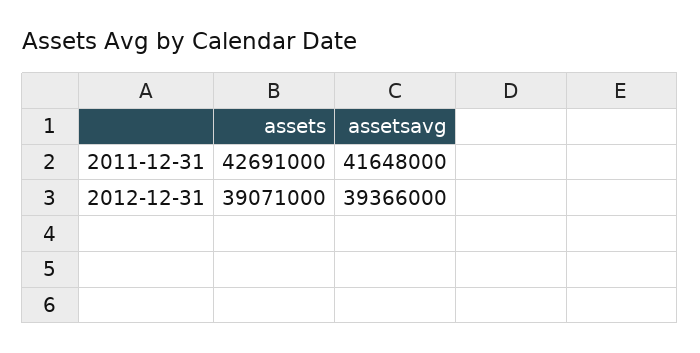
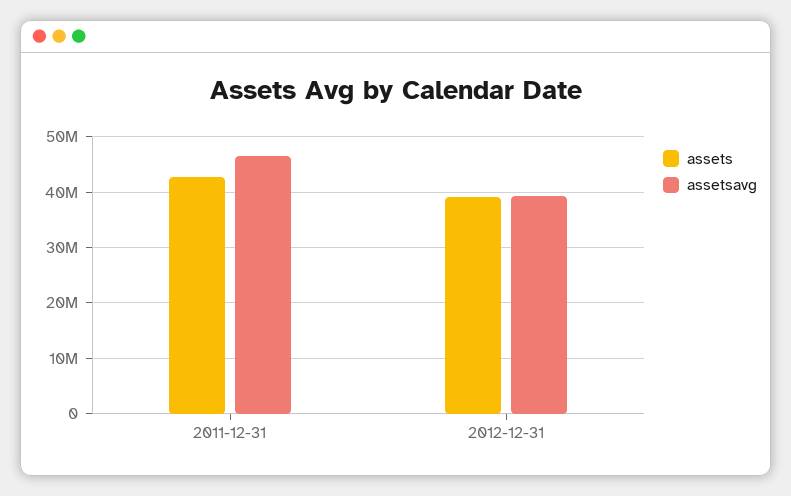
  {
    "assets": {
      "2011-12-31": 42691000,
      "2012-12-31": 39071000
    },
    "assetsavg": {
-     "2011-12-31": 41648000,
+     "2011-12-31": 46000000,
      "2012-12-31": 39366000
    }
  }

